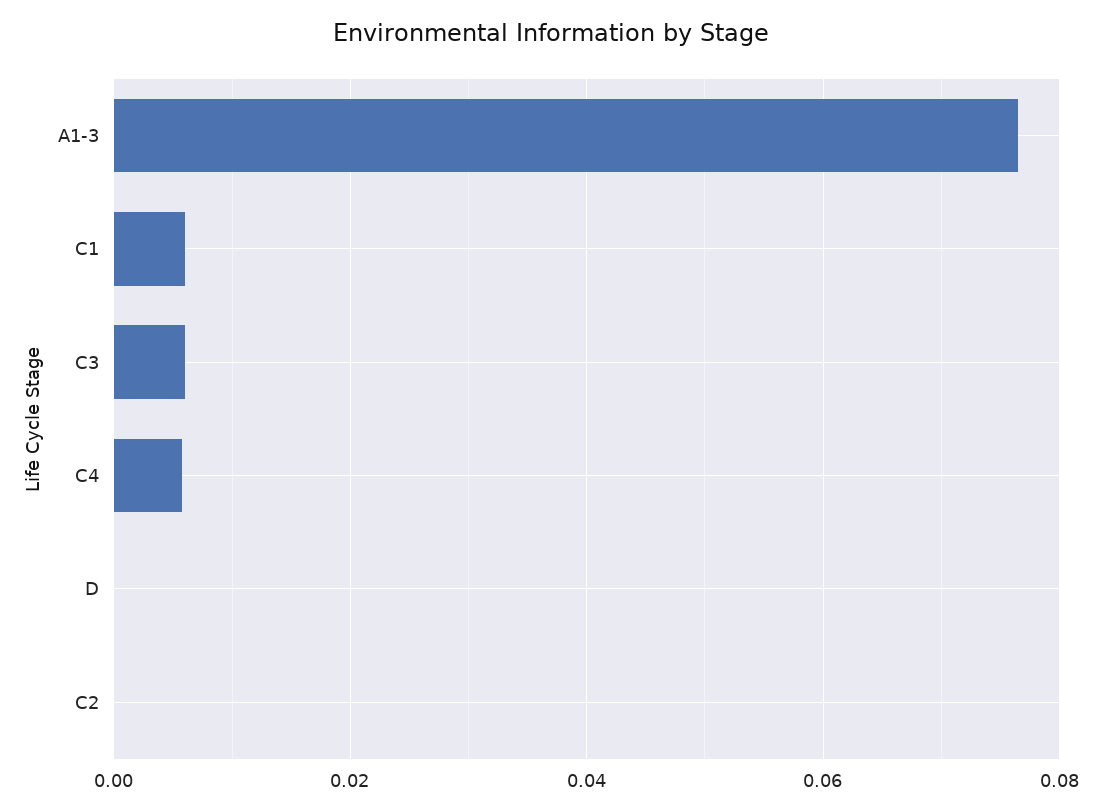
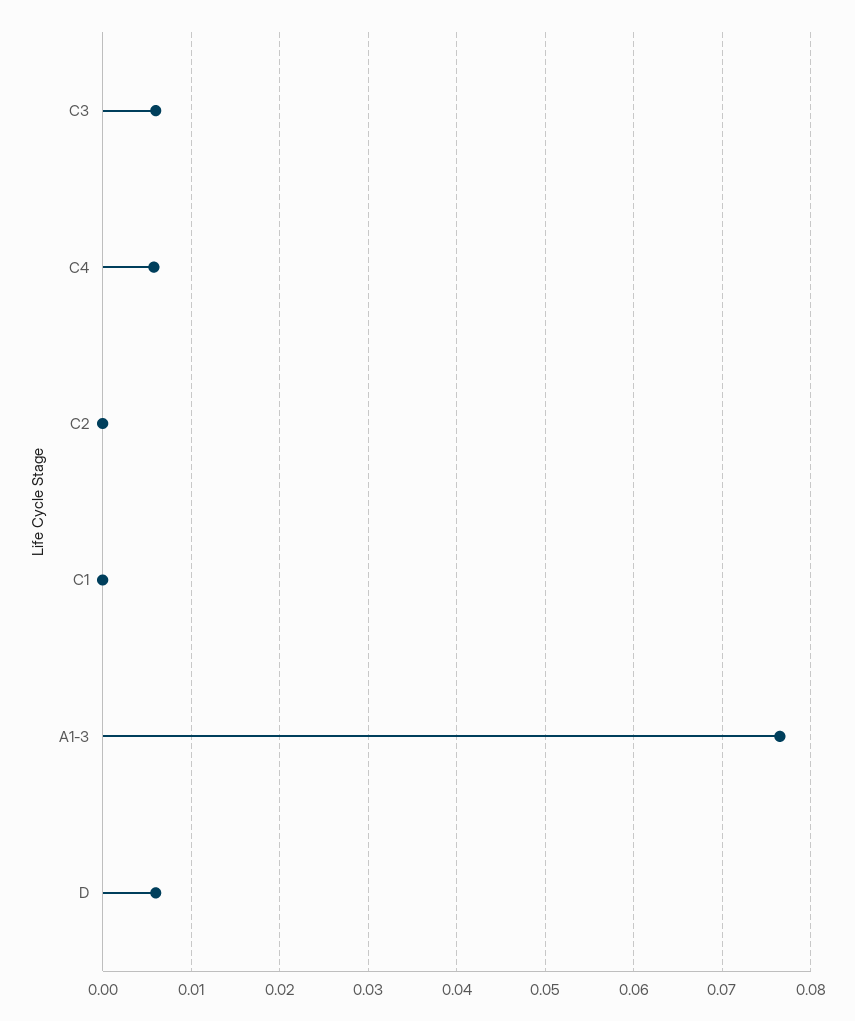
  {
    "A1-3": 0.077,
-   "C1": 0.006,
+   "C1": 0,
    "C3": 0.006,
    "C4": 0.006,
-   "D": 0,
+   "D": 0.006,
    "C2": 0
  }

